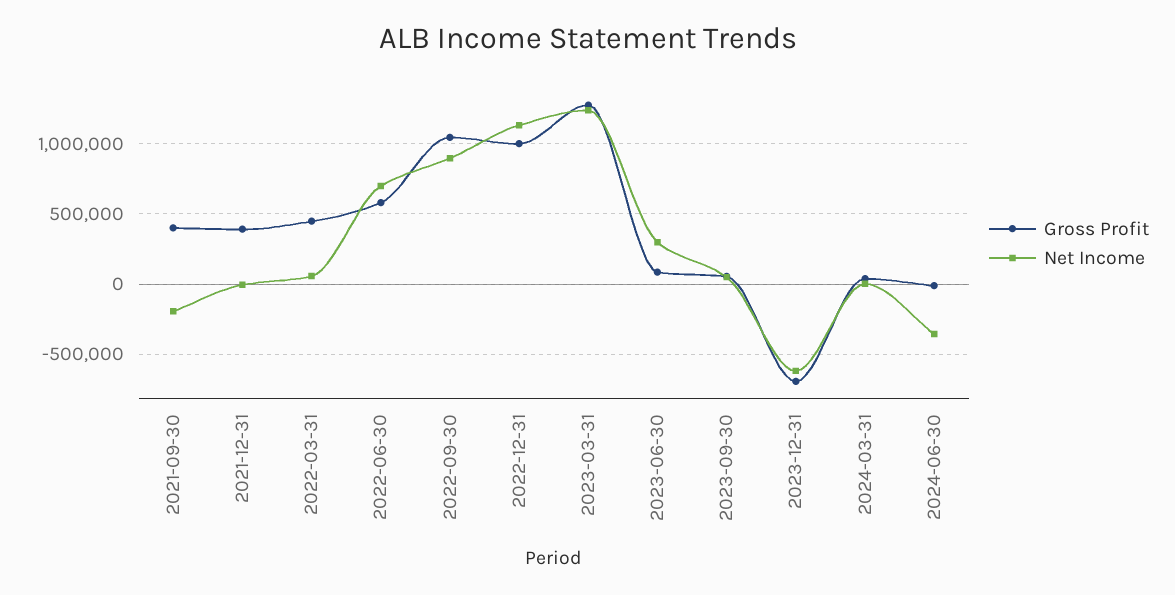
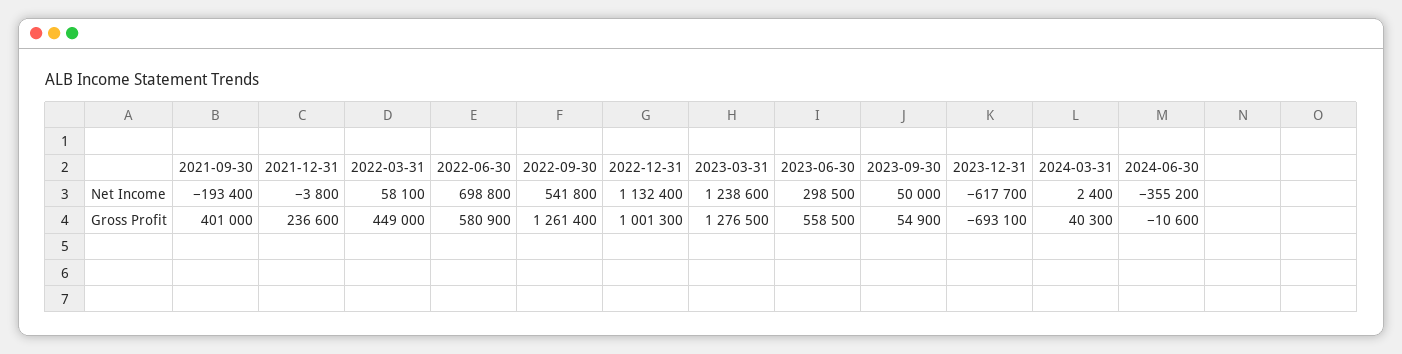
  {
    "Gross Profit": {
      "2021-09-30": 401000,
-     "2021-12-31": 400000,
+     "2021-12-31": 236600,
      "2022-03-31": 449000,
      "2022-06-30": 580900,
-     "2022-09-30": 1050000,
+     "2022-09-30": 1261400,
      "2022-12-31": 1001300,
      "2023-03-31": 1276500,
-     "2023-06-30": 100000,
+     "2023-06-30": 558500,
      "2023-09-30": 54900,
      "2023-12-31": -693100,
      "2024-03-31": 40300,
      "2024-06-30": -10600
    },
    "Net Income": {
      "2021-09-30": -193400,
      "2021-12-31": -3800,
      "2022-03-31": 58100,
      "2022-06-30": 698800,
-     "2022-09-30": 900000,
+     "2022-09-30": 541800,
      "2022-12-31": 1132400,
      "2023-03-31": 1238600,
      "2023-06-30": 298500,
      "2023-09-30": 50000,
      "2023-12-31": -617700,
      "2024-03-31": 2400,
      "2024-06-30": -355200
    }
  }

